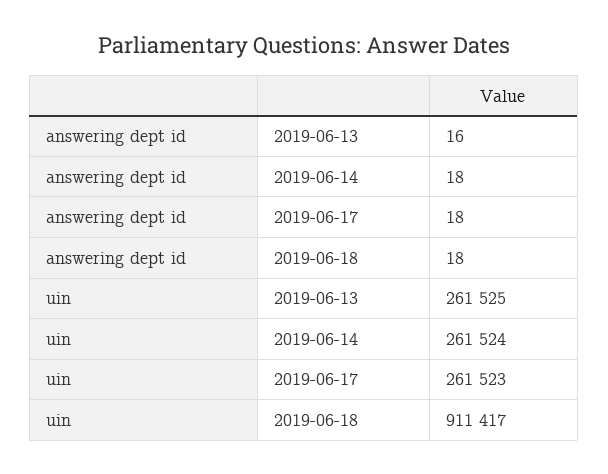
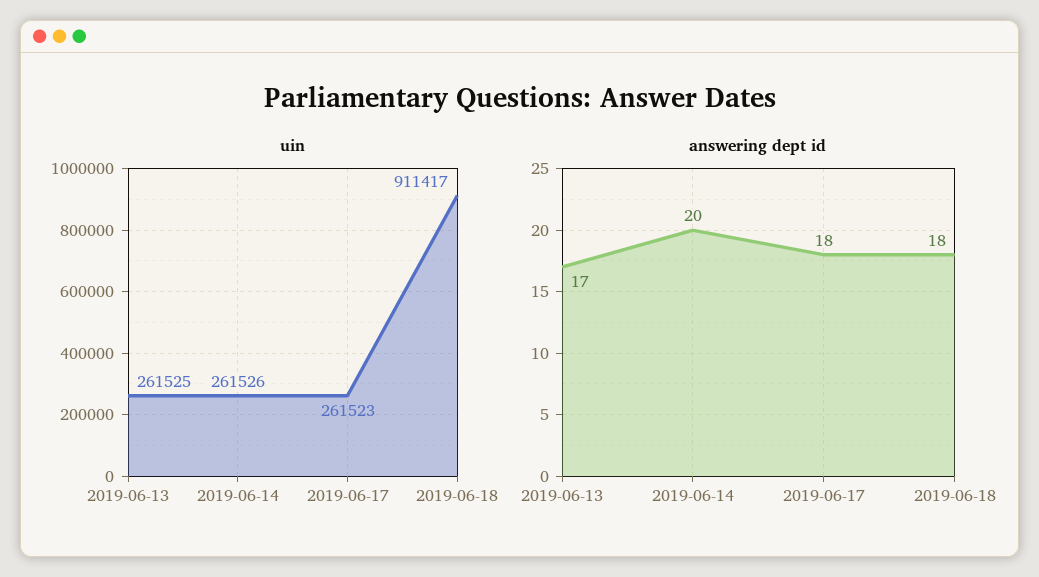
  {
    "answering dept id": {
-     "2019-06-13": 16,
+     "2019-06-13": 17,
-     "2019-06-14": 18,
+     "2019-06-14": 20,
      "2019-06-17": 18,
      "2019-06-18": 18
    },
    "uin": {
      "2019-06-13": 261525,
-     "2019-06-14": 261524,
+     "2019-06-14": 261526,
      "2019-06-17": 261523,
      "2019-06-18": 911417
    }
  }

